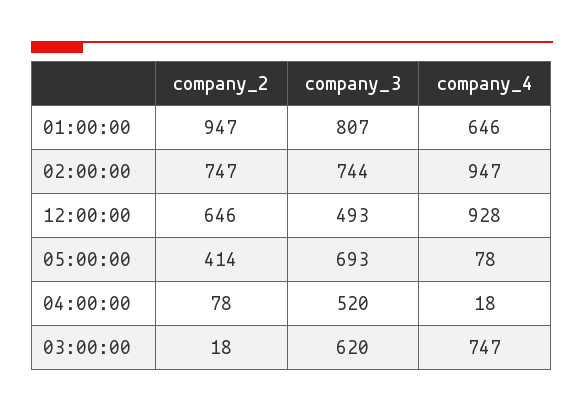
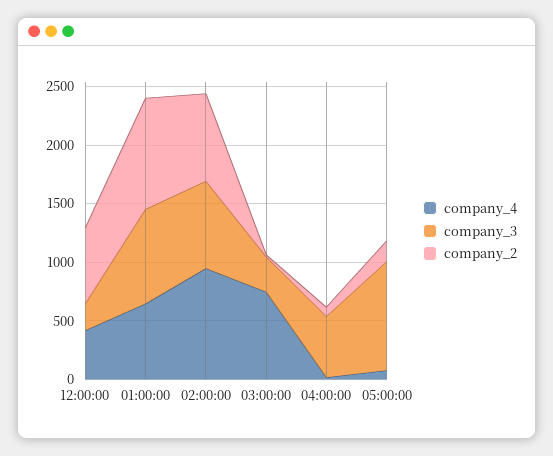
  {
    "company_2": {
      "01:00:00": 947,
      "02:00:00": 747,
      "12:00:00": 646,
-     "05:00:00": 414,
+     "05:00:00": 200,
      "04:00:00": 78,
      "03:00:00": 18
    },
    "company_3": {
      "01:00:00": 807,
      "02:00:00": 744,
-     "12:00:00": 493,
+     "12:00:00": 200,
-     "05:00:00": 693,
+     "05:00:00": 900,
      "04:00:00": 520,
-     "03:00:00": 620
+     "03:00:00": 300
    },
    "company_4": {
      "01:00:00": 646,
      "02:00:00": 947,
-     "12:00:00": 928,
+     "12:00:00": 400,
      "05:00:00": 78,
      "04:00:00": 18,
      "03:00:00": 747
    }
  }

